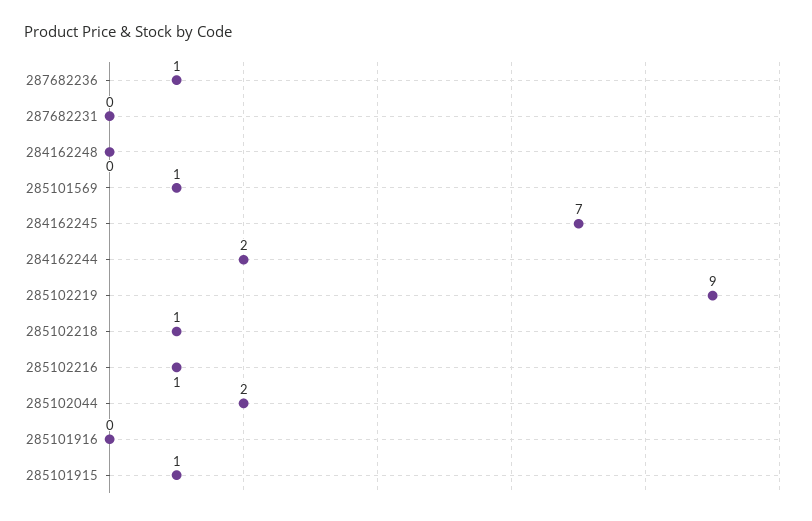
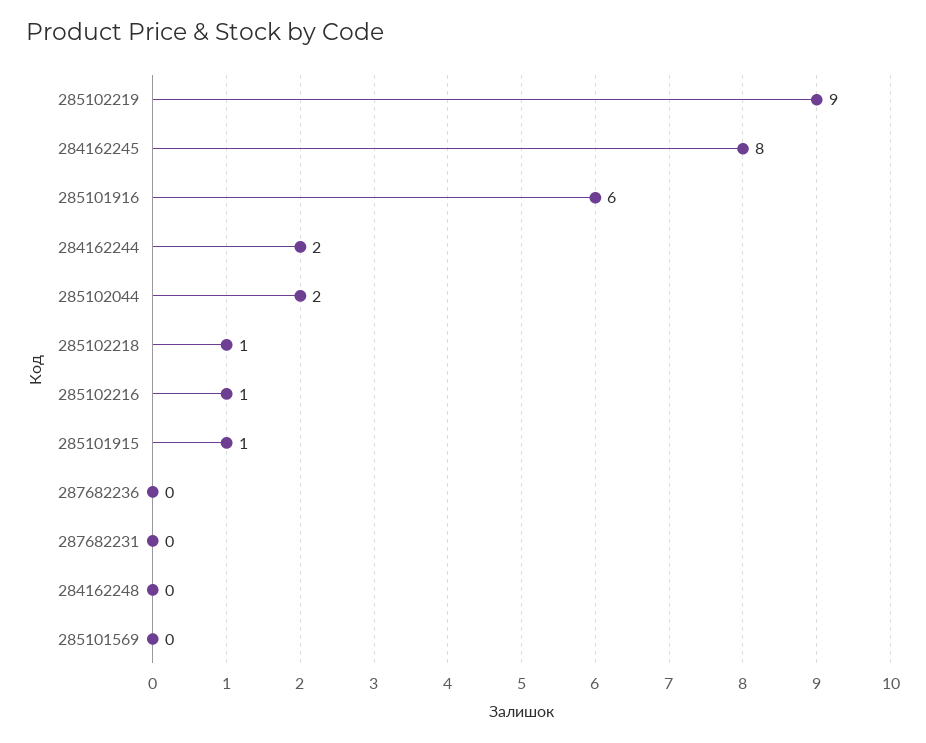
  {
-   "287682236": 1,
+   "287682236": 0,
    "287682231": 0,
    "284162248": 0,
-   "285101569": 1,
+   "285101569": 0,
-   "284162245": 7,
+   "284162245": 8,
    "284162244": 2,
    "285102219": 9,
    "285102218": 1,
    "285102216": 1,
    "285102044": 2,
-   "285101916": 0,
+   "285101916": 6,
    "285101915": 1
  }

